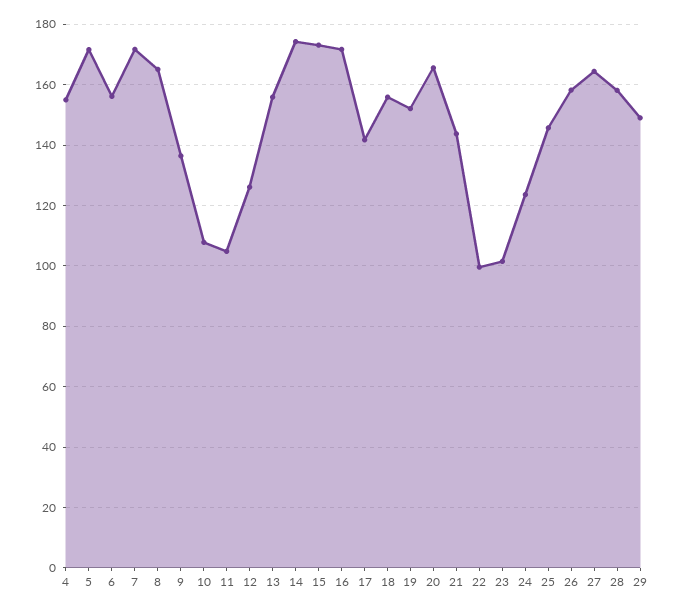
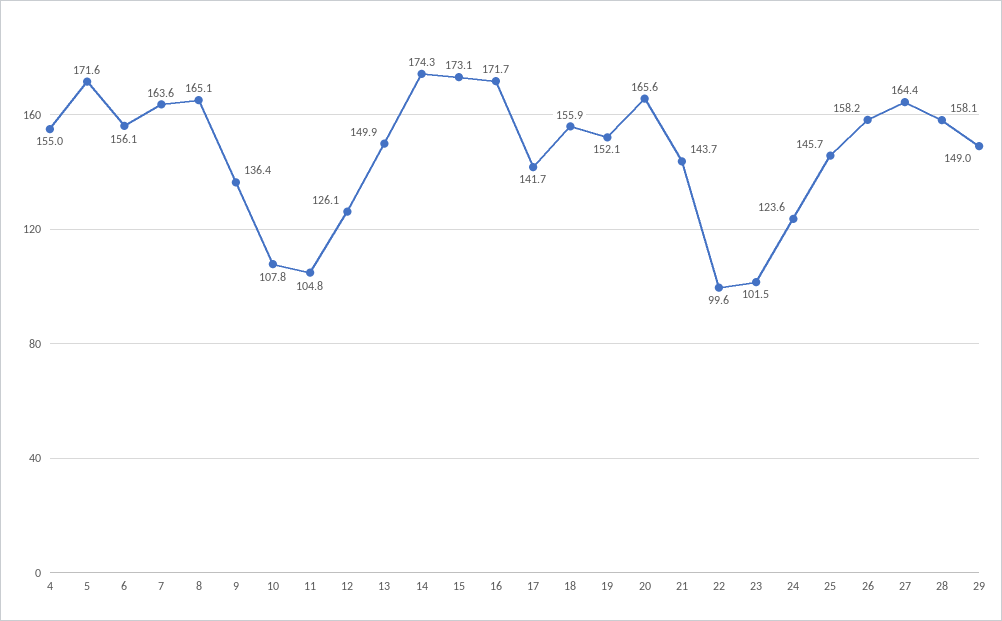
  {
    "4": 155,
    "5": 171.6,
    "6": 156.1,
-   "7": 172,
+   "7": 163.6,
    "8": 165.1,
    "9": 136.4,
    "10": 107.8,
    "11": 104.8,
    "12": 126.1,
-   "13": 156,
+   "13": 149.9,
    "14": 174.3,
    "15": 173.1,
    "16": 171.7,
    "17": 141.7,
    "18": 155.9,
    "19": 152.1,
    "20": 165.6,
    "21": 143.7,
    "22": 99.6,
    "23": 101.5,
    "24": 123.6,
    "25": 145.7,
    "26": 158.2,
    "27": 164.4,
    "28": 158.1,
    "29": 149
  }

